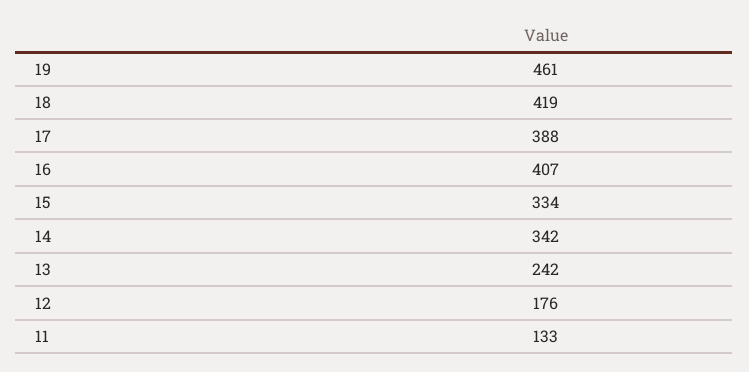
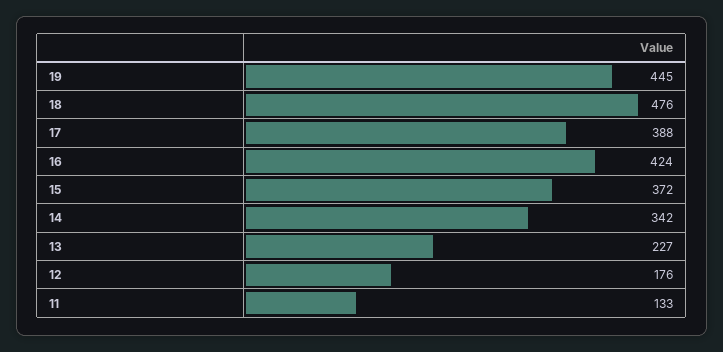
  {
-   "19": 461,
+   "19": 445,
-   "18": 419,
+   "18": 476,
    "17": 388,
-   "16": 407,
+   "16": 424,
-   "15": 334,
+   "15": 372,
    "14": 342,
-   "13": 242,
+   "13": 227,
    "12": 176,
    "11": 133
  }

